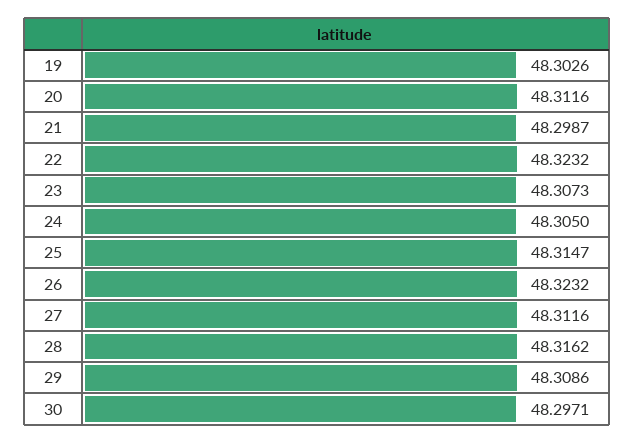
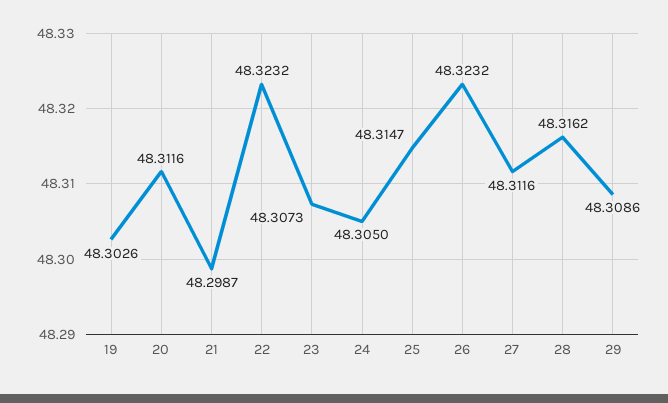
  {
    "19": 48.3026,
    "20": 48.3116,
    "21": 48.2987,
    "22": 48.3232,
    "23": 48.3073,
    "24": 48.305,
    "25": 48.3147,
    "26": 48.3232,
    "27": 48.3116,
    "28": 48.3162,
-   "29": 48.3086,
+   "29": 48.3086
-   "30": 48.2971
  }

